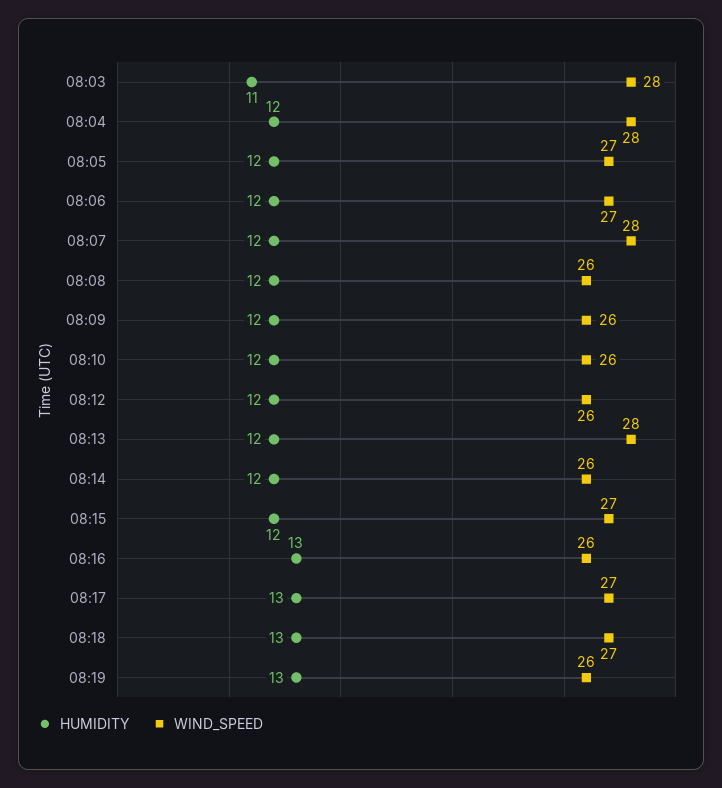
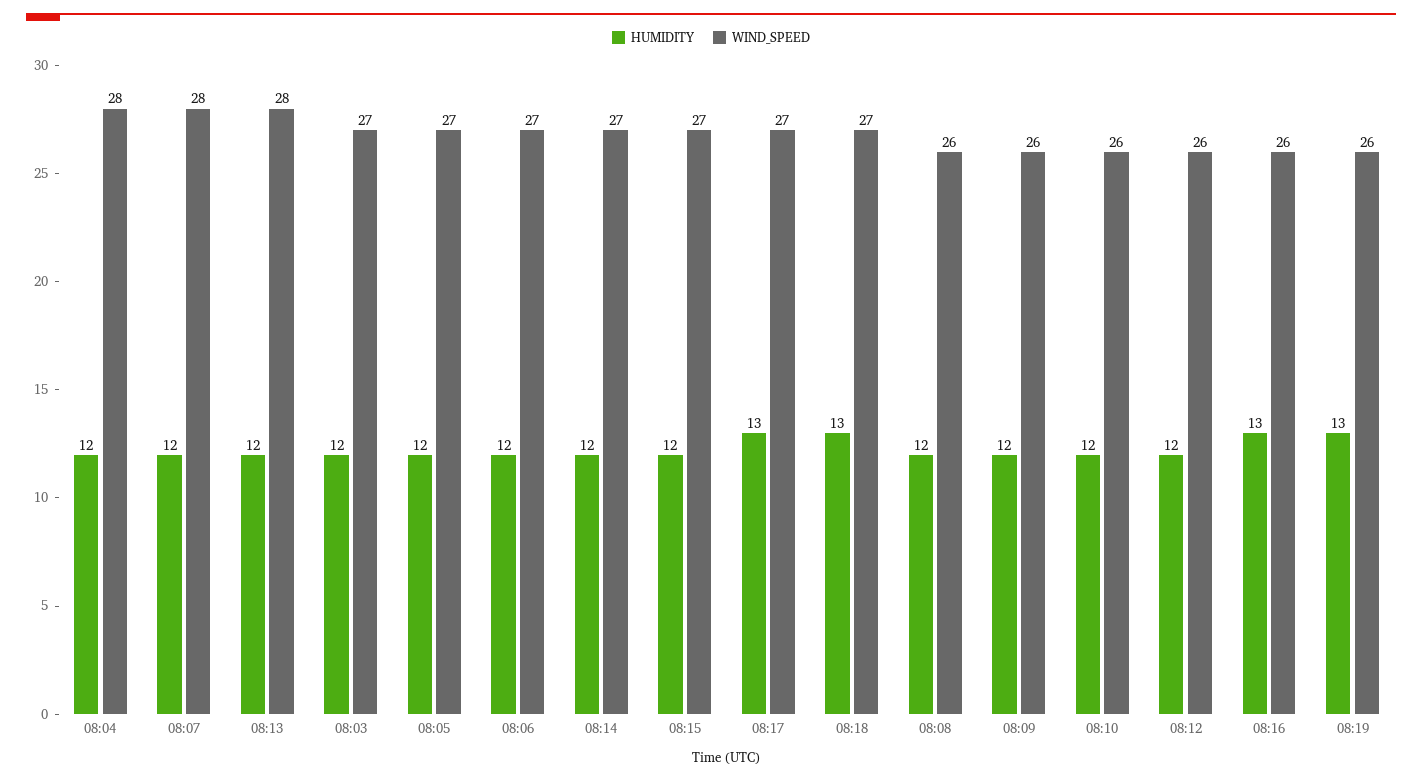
  {
    "HUMIDITY": {
-     "08:03": 11,
+     "08:03": 12,
      "08:04": 12,
      "08:05": 12,
      "08:06": 12,
      "08:07": 12,
      "08:08": 12,
      "08:09": 12,
      "08:10": 12,
      "08:12": 12,
      "08:13": 12,
      "08:14": 12,
      "08:15": 12,
      "08:16": 13,
      "08:17": 13,
      "08:18": 13,
      "08:19": 13
    },
    "WIND_SPEED": {
-     "08:03": 28,
+     "08:03": 27,
      "08:04": 28,
      "08:05": 27,
      "08:06": 27,
      "08:07": 28,
      "08:08": 26,
      "08:09": 26,
      "08:10": 26,
      "08:12": 26,
      "08:13": 28,
-     "08:14": 26,
+     "08:14": 27,
      "08:15": 27,
      "08:16": 26,
      "08:17": 27,
      "08:18": 27,
      "08:19": 26
    }
  }

